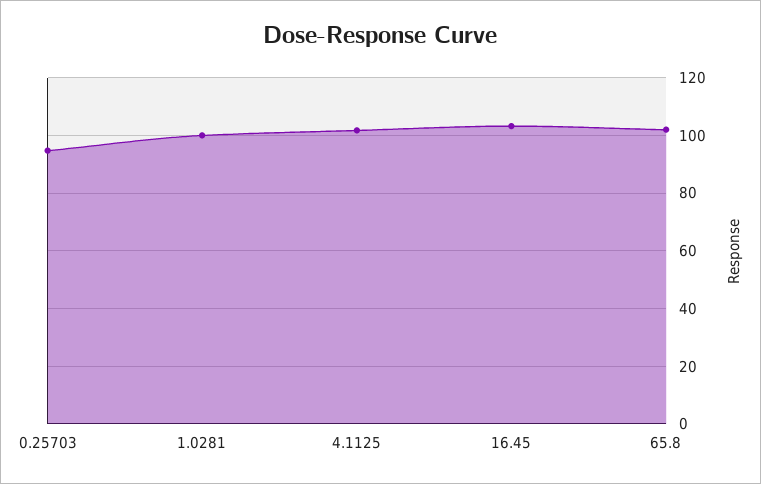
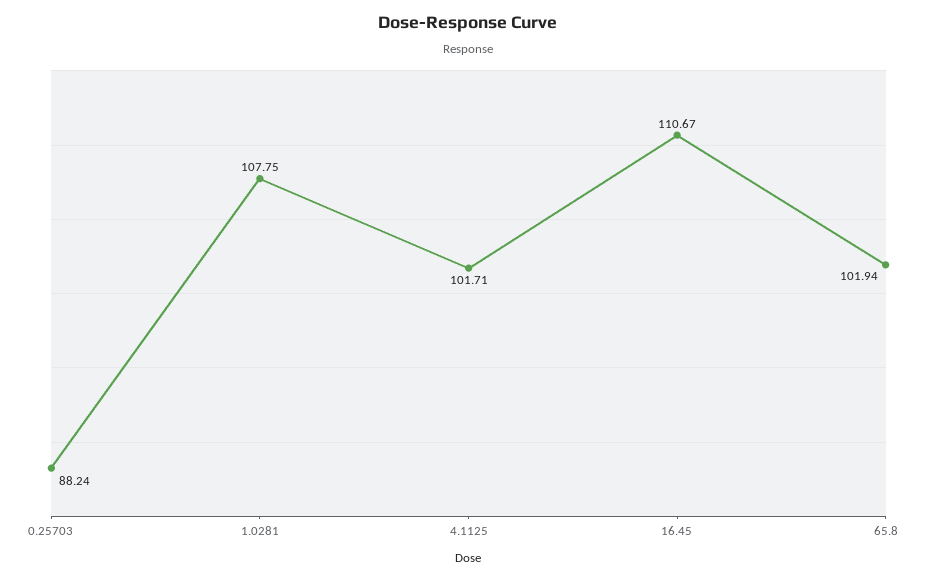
  {
-   "0.25703": 95,
+   "0.25703": 88.24,
-   "1.0281": 100,
+   "1.0281": 107.75,
    "4.1125": 101.71,
-   "16.45": 102.5,
+   "16.45": 110.67,
    "65.8": 101.94
  }

